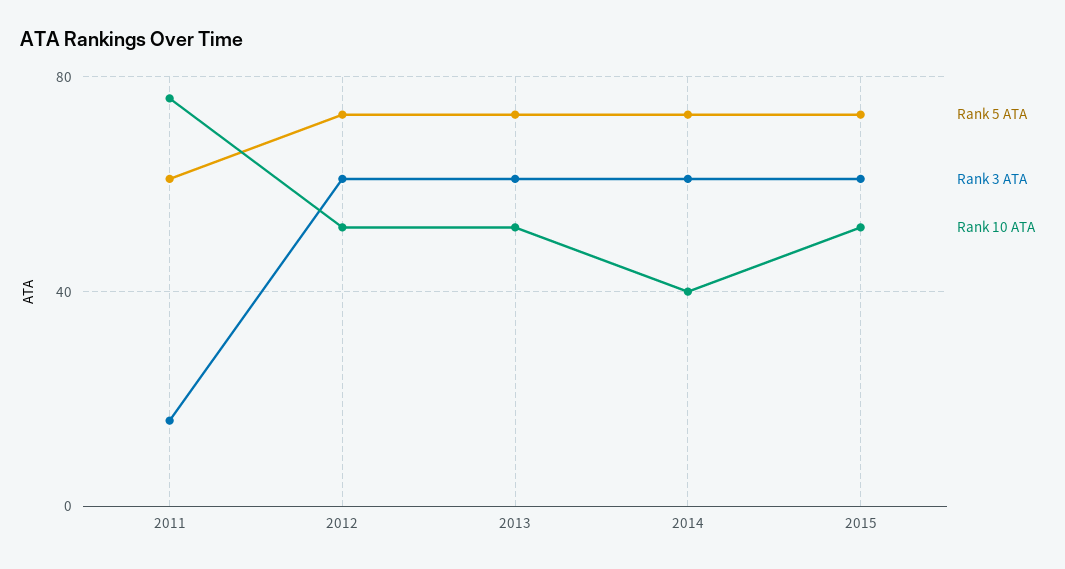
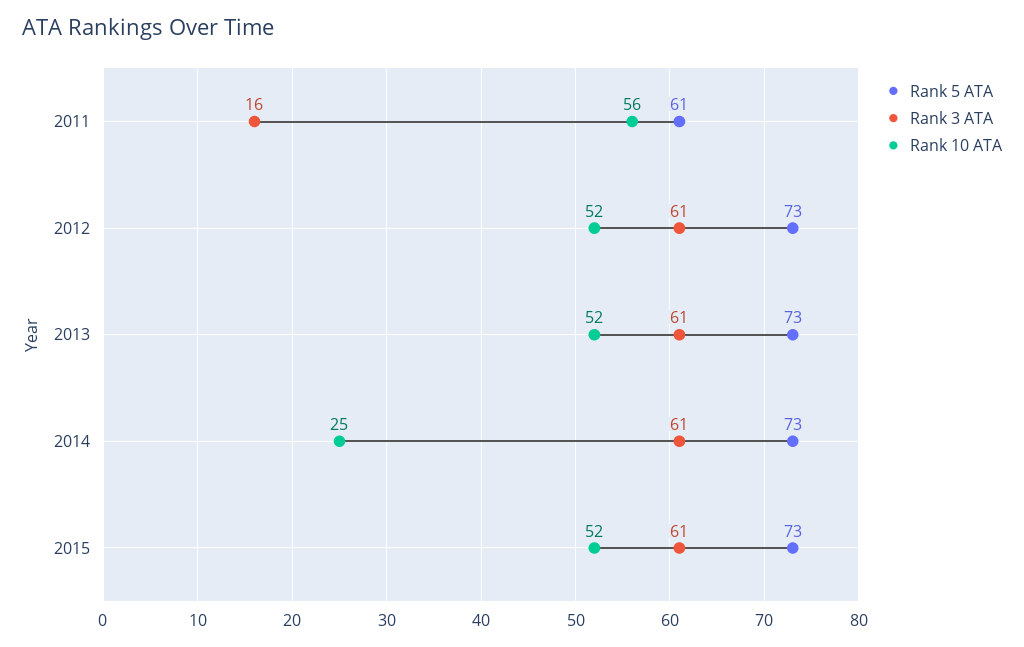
  {
    "Rank 5 ATA": {
      "2011": 61,
      "2012": 73,
      "2013": 73,
      "2014": 73,
      "2015": 73
    },
    "Rank 3 ATA": {
      "2011": 16,
      "2012": 61,
      "2013": 61,
      "2014": 61,
      "2015": 61
    },
    "Rank 10 ATA": {
-     "2011": 75,
+     "2011": 56,
      "2012": 52,
      "2013": 52,
-     "2014": 40,
+     "2014": 25,
      "2015": 52
    }
  }

